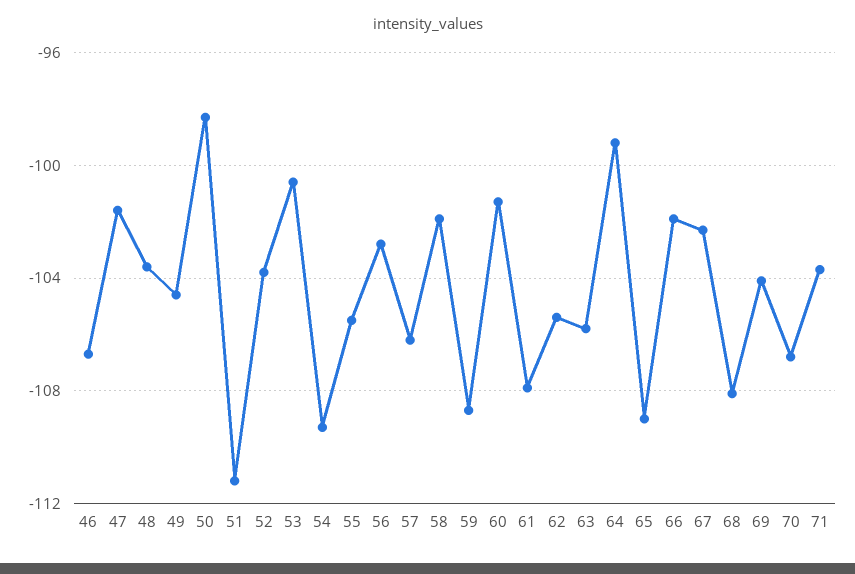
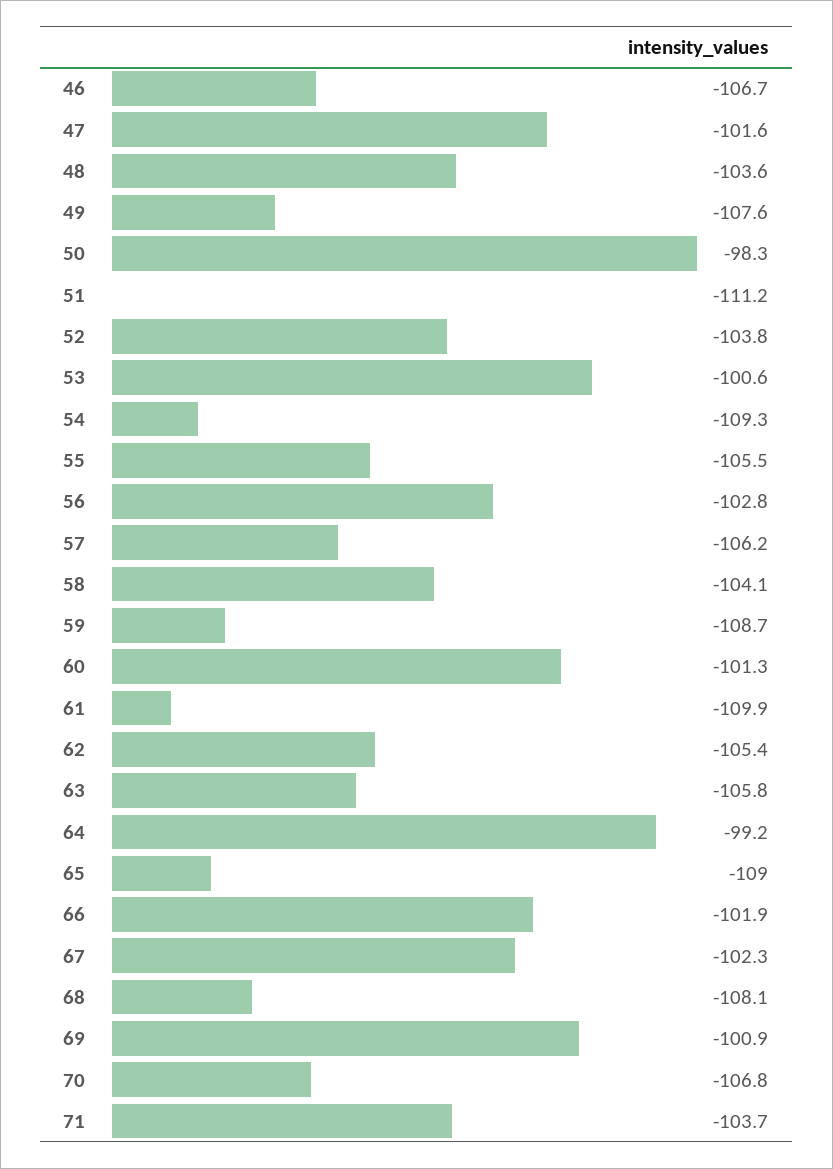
  {
    "46": -106.7,
    "47": -101.6,
    "48": -103.6,
-   "49": -104.5,
+   "49": -107.6,
    "50": -98.3,
    "51": -111.2,
    "52": -103.8,
    "53": -100.6,
    "54": -109.3,
    "55": -105.5,
    "56": -102.8,
    "57": -106.2,
-   "58": -102,
+   "58": -104.1,
    "59": -108.7,
    "60": -101.3,
-   "61": -108,
+   "61": -109.9,
    "62": -105.4,
    "63": -105.8,
    "64": -99.2,
    "65": -109,
    "66": -101.9,
    "67": -102.3,
    "68": -108.1,
-   "69": -104,
+   "69": -100.9,
    "70": -106.8,
    "71": -103.7
  }

